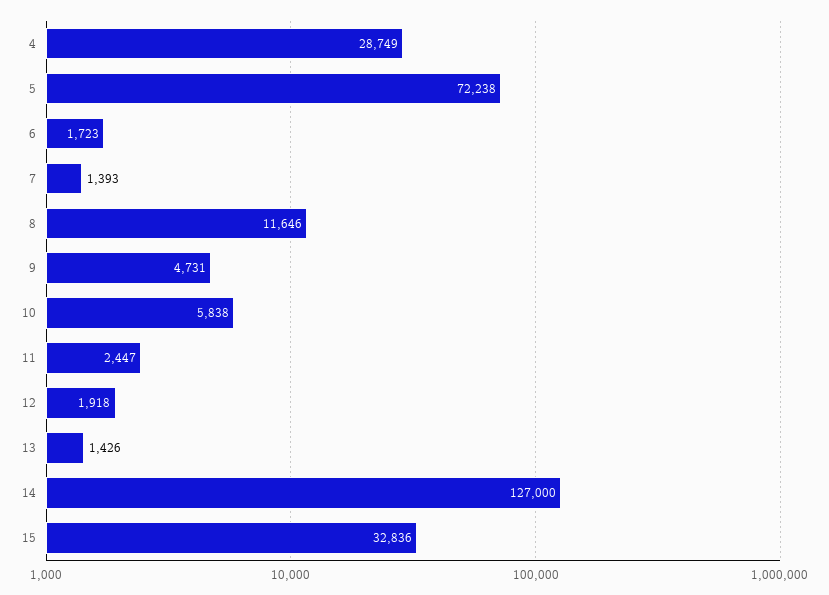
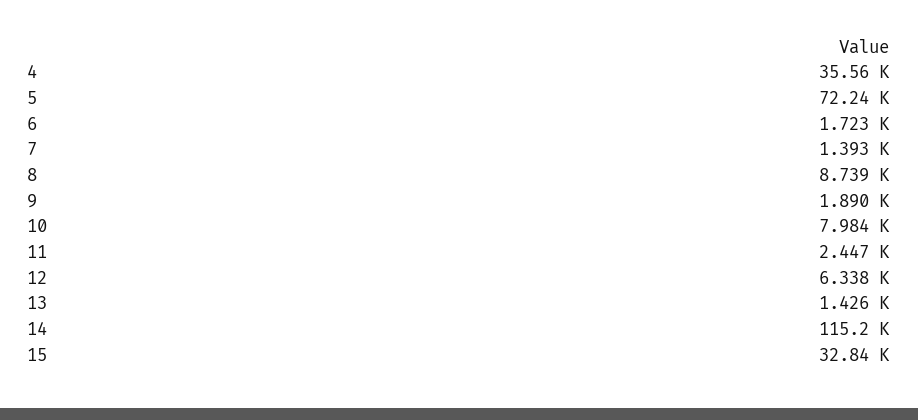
  {
-   "4": 28749,
+   "4": 35560,
    "5": 72238,
    "6": 1723,
    "7": 1393,
-   "8": 11646,
+   "8": 8739,
-   "9": 4731,
+   "9": 1890,
-   "10": 5838,
+   "10": 7984,
    "11": 2447,
-   "12": 1918,
+   "12": 6338,
    "13": 1426,
-   "14": 127000,
+   "14": 115200,
    "15": 32836
  }

